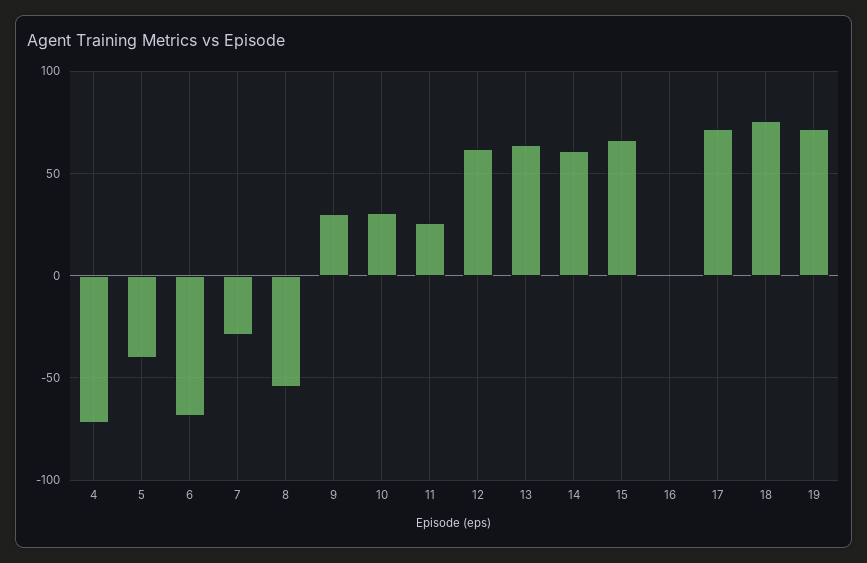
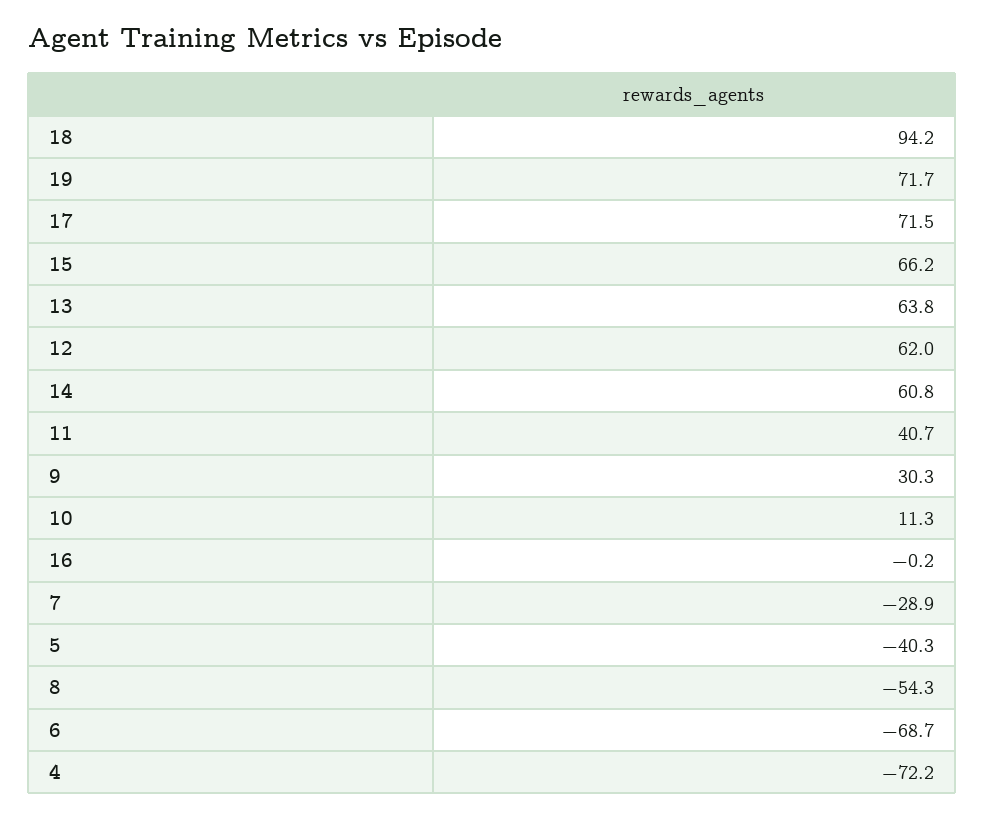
  {
    "4": -72.2,
    "5": -40.3,
    "6": -68.7,
    "7": -28.9,
    "8": -54.3,
    "9": 30.3,
-   "10": 30,
+   "10": 11.3,
-   "11": 25,
+   "11": 40.7,
    "12": 62,
    "13": 63.8,
    "14": 60.8,
    "15": 66.2,
    "16": -0.2,
    "17": 71.5,
-   "18": 75,
+   "18": 94.2,
    "19": 71.7
  }

